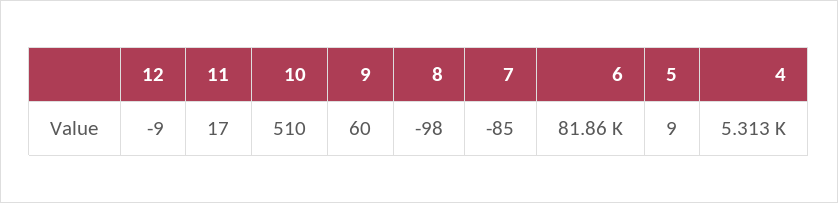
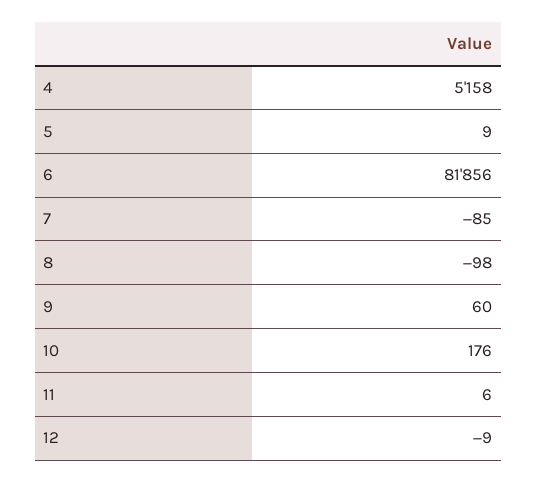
  {
    "12": -9,
-   "11": 17,
+   "11": 6,
-   "10": 510,
+   "10": 176,
    "9": 60,
    "8": -98,
    "7": -85,
    "6": 81856,
    "5": 9,
-   "4": 5313
+   "4": 5158
  }

